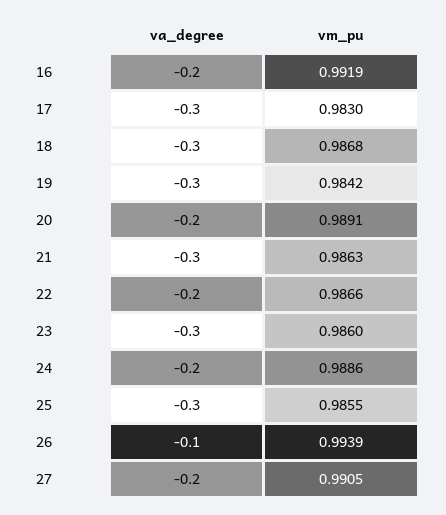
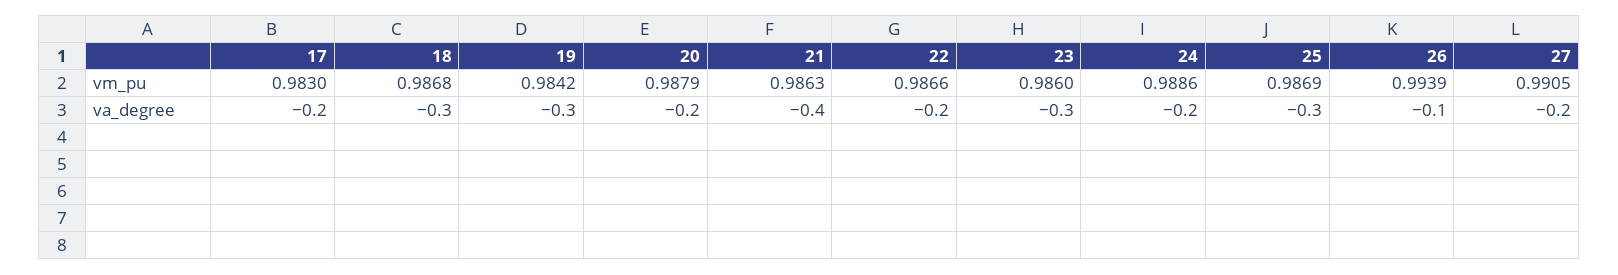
  {
    "va_degree": {
-     "16": -0.2,
-     "17": -0.3,
+     "17": -0.2,
      "18": -0.3,
      "19": -0.3,
      "20": -0.2,
-     "21": -0.3,
+     "21": -0.4,
      "22": -0.2,
      "23": -0.3,
      "24": -0.2,
      "25": -0.3,
      "26": -0.1,
      "27": -0.2
    },
    "vm_pu": {
-     "16": 0.9919,
      "17": 0.983,
      "18": 0.9868,
      "19": 0.9842,
-     "20": 0.9891,
+     "20": 0.9879,
      "21": 0.9863,
      "22": 0.9866,
      "23": 0.986,
      "24": 0.9886,
-     "25": 0.9855,
+     "25": 0.9869,
      "26": 0.9939,
      "27": 0.9905
    }
  }

